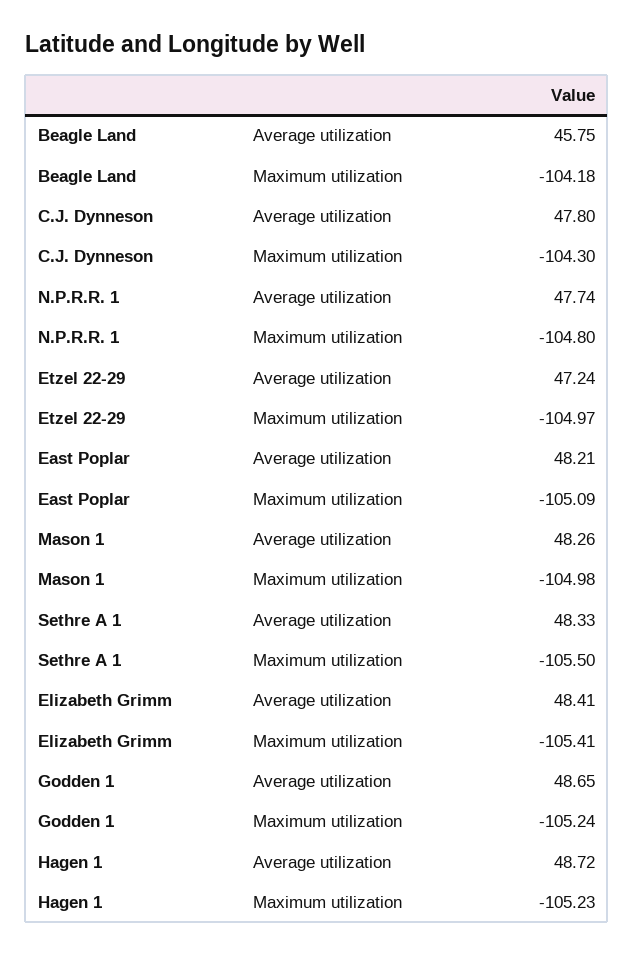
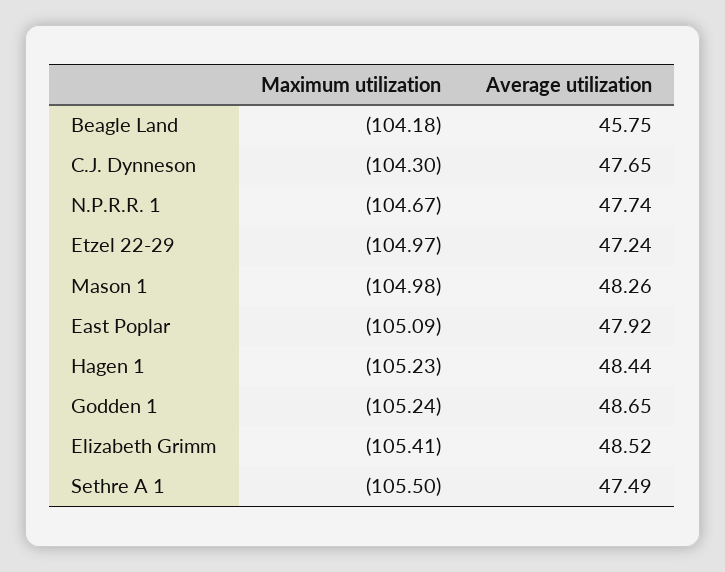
  {
    "Beagle Land": {
      "Average utilization": 45.75,
      "Maximum utilization": -104.18
    },
    "C.J. Dynneson": {
-     "Average utilization": 47.8,
+     "Average utilization": 47.65,
      "Maximum utilization": -104.3
    },
    "N.P.R.R. 1": {
      "Average utilization": 47.74,
-     "Maximum utilization": -104.8
+     "Maximum utilization": -104.67
    },
    "Etzel 22-29": {
      "Average utilization": 47.24,
      "Maximum utilization": -104.97
    },
    "East Poplar": {
-     "Average utilization": 48.21,
+     "Average utilization": 47.92,
      "Maximum utilization": -105.09
    },
    "Mason 1": {
      "Average utilization": 48.26,
      "Maximum utilization": -104.98
    },
    "Sethre A 1": {
-     "Average utilization": 48.33,
+     "Average utilization": 47.49,
      "Maximum utilization": -105.5
    },
    "Elizabeth Grimm": {
-     "Average utilization": 48.41,
+     "Average utilization": 48.52,
      "Maximum utilization": -105.41
    },
    "Godden 1": {
      "Average utilization": 48.65,
      "Maximum utilization": -105.24
    },
    "Hagen 1": {
-     "Average utilization": 48.72,
+     "Average utilization": 48.44,
      "Maximum utilization": -105.23
    }
  }

